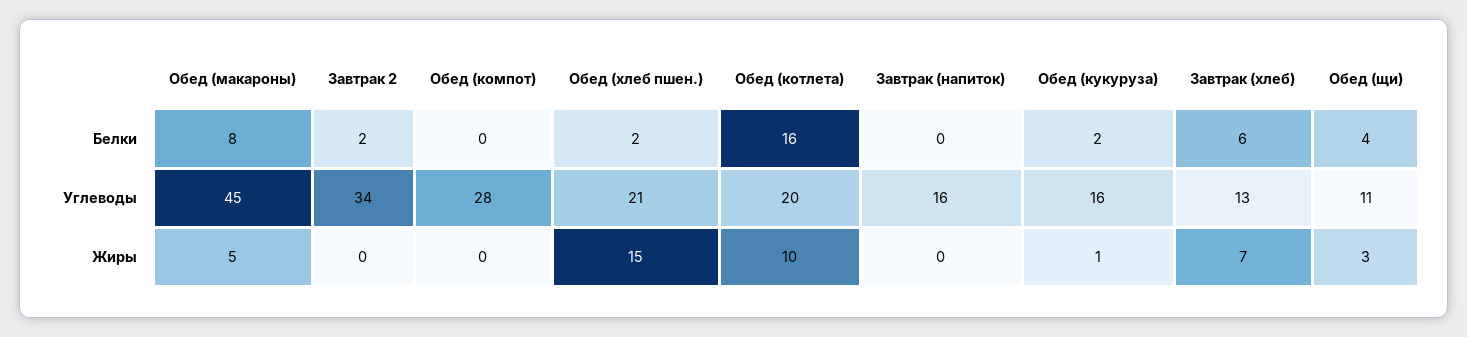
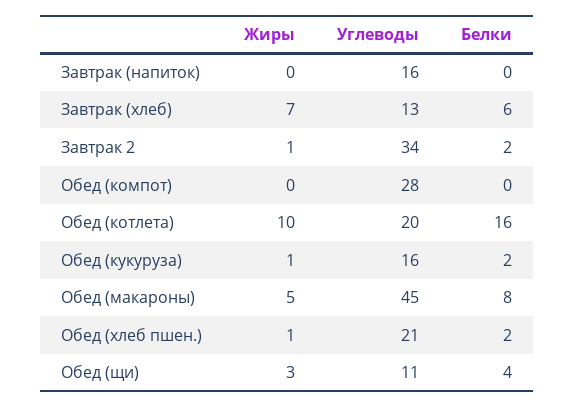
  {
    "Обед (макароны)": {
      "Белки": 8,
      "Углеводы": 45,
      "Жиры": 5
    },
    "Завтрак 2": {
      "Белки": 2,
      "Углеводы": 34,
-     "Жиры": 0
+     "Жиры": 1
    },
    "Обед (компот)": {
      "Белки": 0,
      "Углеводы": 28,
      "Жиры": 0
    },
    "Обед (хлеб пшен.)": {
      "Белки": 2,
      "Углеводы": 21,
-     "Жиры": 15
+     "Жиры": 1
    },
    "Обед (котлета)": {
      "Белки": 16,
      "Углеводы": 20,
      "Жиры": 10
    },
    "Завтрак (напиток)": {
      "Белки": 0,
      "Углеводы": 16,
      "Жиры": 0
    },
    "Обед (кукуруза)": {
      "Белки": 2,
      "Углеводы": 16,
      "Жиры": 1
    },
    "Завтрак (хлеб)": {
      "Белки": 6,
      "Углеводы": 13,
      "Жиры": 7
    },
    "Обед (щи)": {
      "Белки": 4,
      "Углеводы": 11,
      "Жиры": 3
    }
  }

